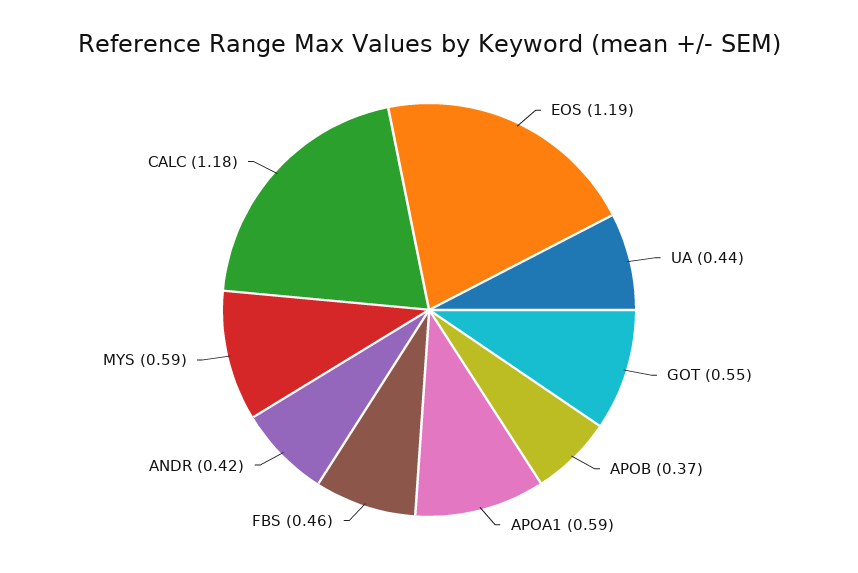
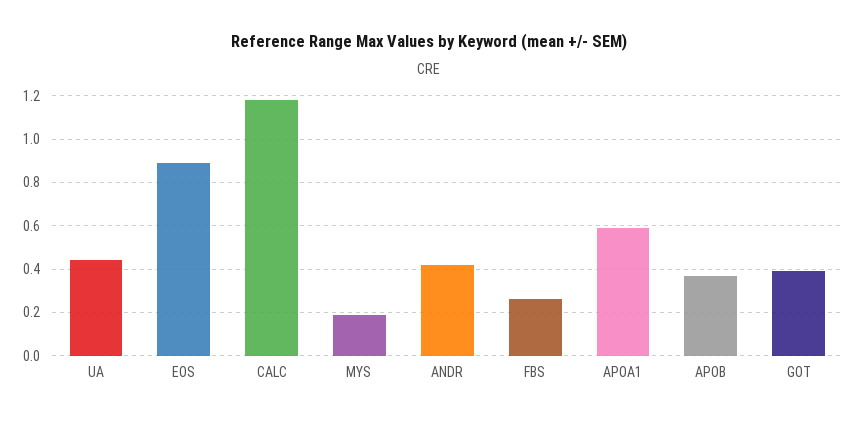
  {
-   "EOS": 1.19,
+   "EOS": 0.9,
    "UA": 0.44,
-   "GOT": 0.55,
+   "GOT": 0.4,
    "APOB": 0.37,
    "APOA1": 0.59,
-   "FBS": 0.46,
+   "FBS": 0.25,
    "ANDR": 0.42,
-   "MYS": 0.59,
+   "MYS": 0.2,
    "CALC": 1.18
  }

